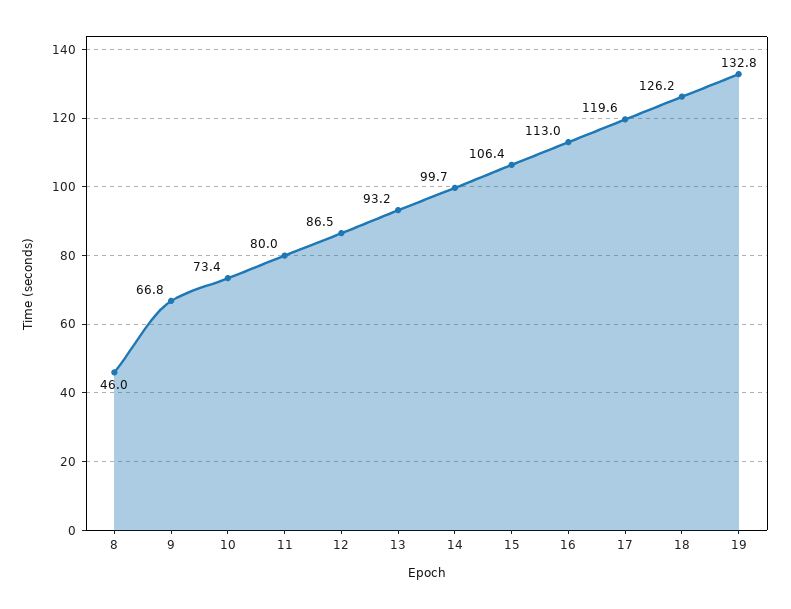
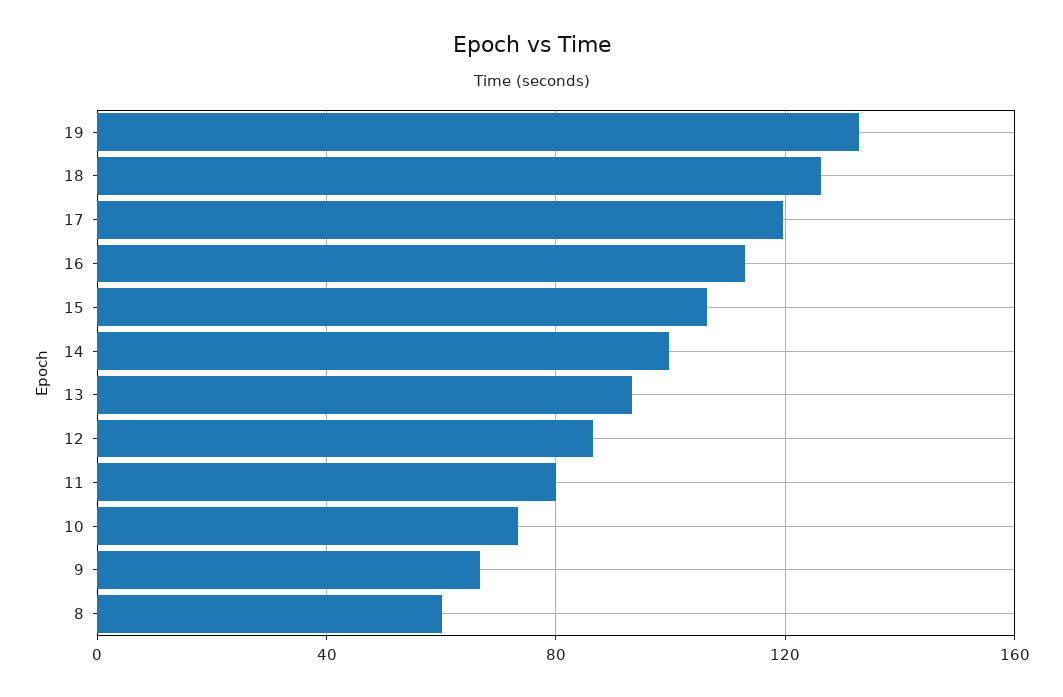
  {
-   "8": 46,
+   "8": 60,
    "9": 66.8,
    "10": 73.4,
    "11": 80,
    "12": 86.5,
    "13": 93.2,
    "14": 99.7,
    "15": 106.4,
    "16": 113,
    "17": 119.6,
    "18": 126.2,
    "19": 132.8
  }

